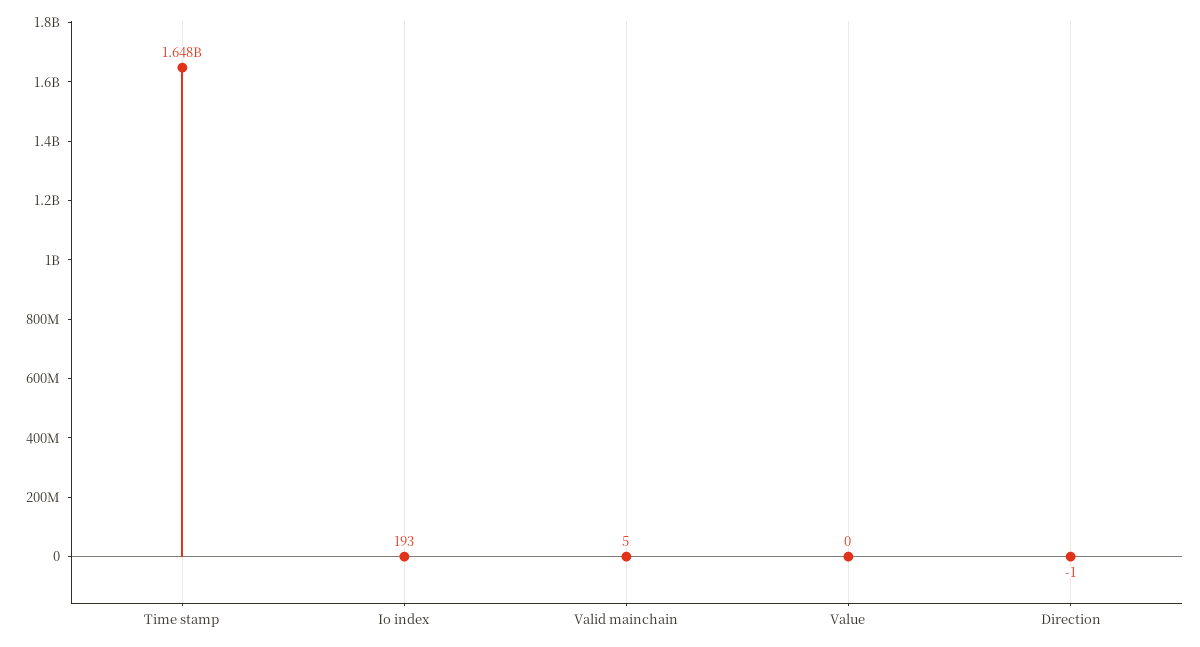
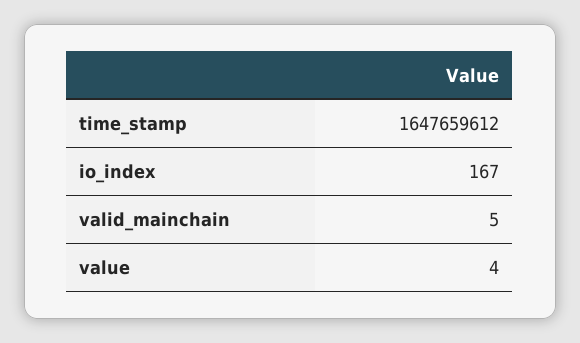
  {
    "Time stamp": 1647659612,
-   "Io index": 193,
+   "Io index": 167,
    "Valid mainchain": 5,
-   "Value": 0,
+   "Value": 4
-   "Direction": -1
  }

